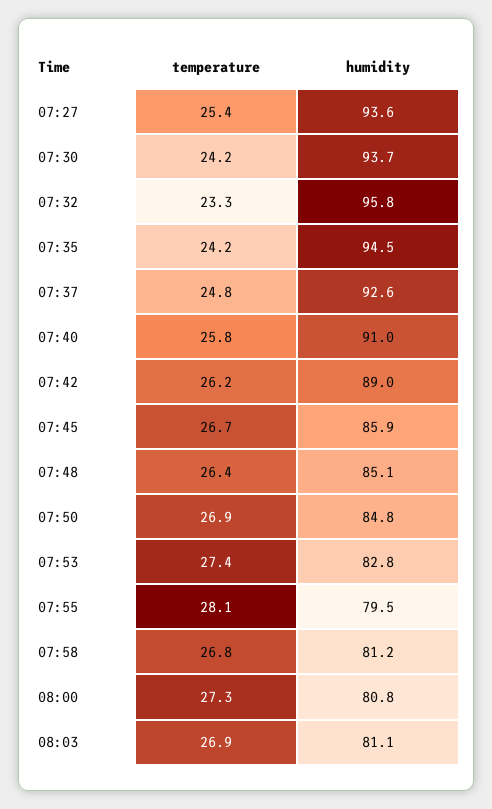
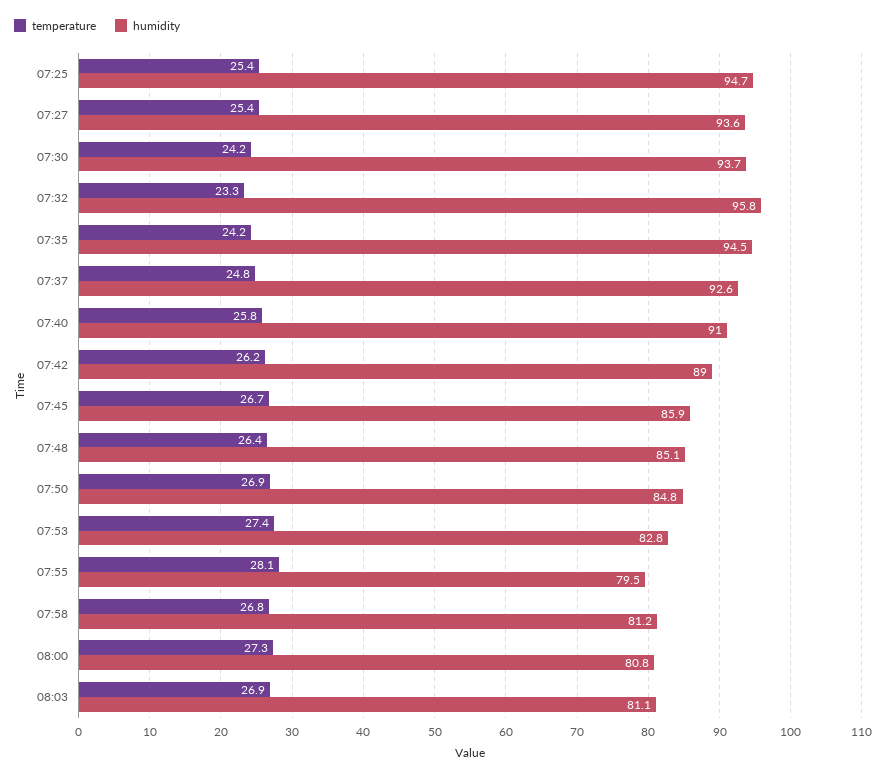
  {
    "temperature": {
      "07:27": 25.4,
      "07:30": 24.2,
      "07:32": 23.3,
      "07:35": 24.2,
      "07:37": 24.8,
      "07:40": 25.8,
      "07:42": 26.2,
      "07:45": 26.7,
      "07:48": 26.4,
      "07:50": 26.9,
      "07:53": 27.4,
      "07:55": 28.1,
      "07:58": 26.8,
      "08:00": 27.3,
-     "08:03": 26.9
+     "08:03": 26.9,
+     "07:25": 25.4
    },
    "humidity": {
      "07:27": 93.6,
      "07:30": 93.7,
      "07:32": 95.8,
      "07:35": 94.5,
      "07:37": 92.6,
      "07:40": 91,
      "07:42": 89,
      "07:45": 85.9,
      "07:48": 85.1,
      "07:50": 84.8,
      "07:53": 82.8,
      "07:55": 79.5,
      "07:58": 81.2,
      "08:00": 80.8,
-     "08:03": 81.1
+     "08:03": 81.1,
+     "07:25": 94.7
    }
  }

